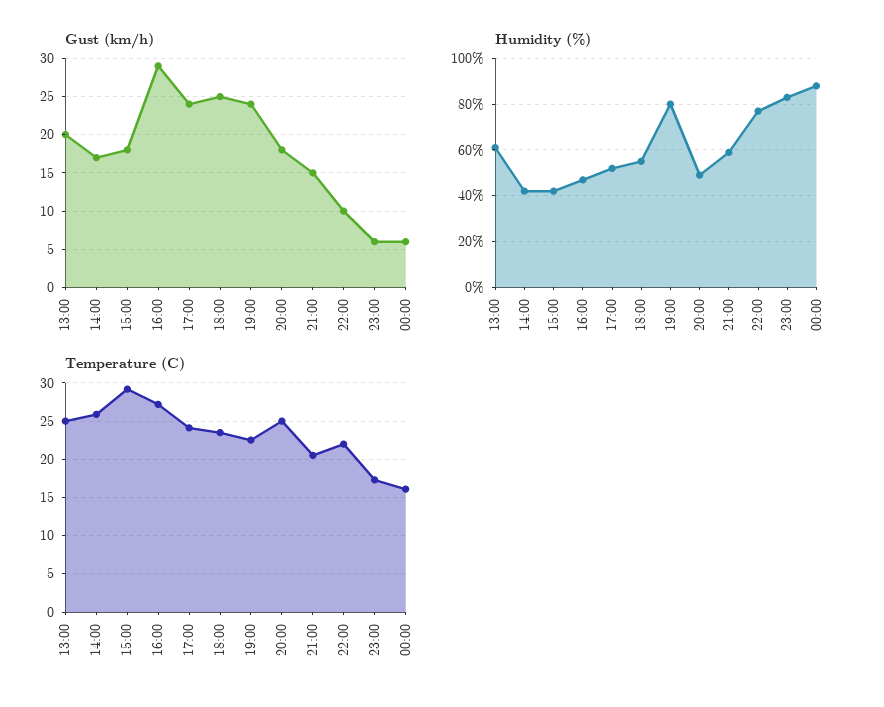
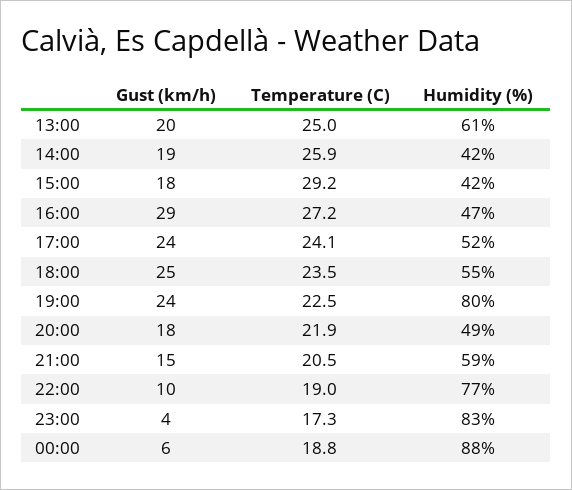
  {
    "Gust (km/h)": {
      "13:00": 20,
-     "14:00": 17,
+     "14:00": 19,
      "15:00": 18,
      "16:00": 29,
      "17:00": 24,
      "18:00": 25,
      "19:00": 24,
      "20:00": 18,
      "21:00": 15,
      "22:00": 10,
-     "23:00": 6,
+     "23:00": 4,
      "00:00": 6
    },
    "Humidity (%)": {
      "13:00": 61,
      "14:00": 42,
      "15:00": 42,
      "16:00": 47,
      "17:00": 52,
      "18:00": 55,
      "19:00": 80,
      "20:00": 49,
      "21:00": 59,
      "22:00": 77,
      "23:00": 83,
      "00:00": 88
    },
    "Temperature (C)": {
      "13:00": 25,
      "14:00": 25.9,
      "15:00": 29.2,
      "16:00": 27.2,
      "17:00": 24.1,
      "18:00": 23.5,
      "19:00": 22.5,
-     "20:00": 25,
+     "20:00": 21.9,
      "21:00": 20.5,
-     "22:00": 22,
+     "22:00": 19,
      "23:00": 17.3,
-     "00:00": 16
+     "00:00": 18.8
    }
  }

